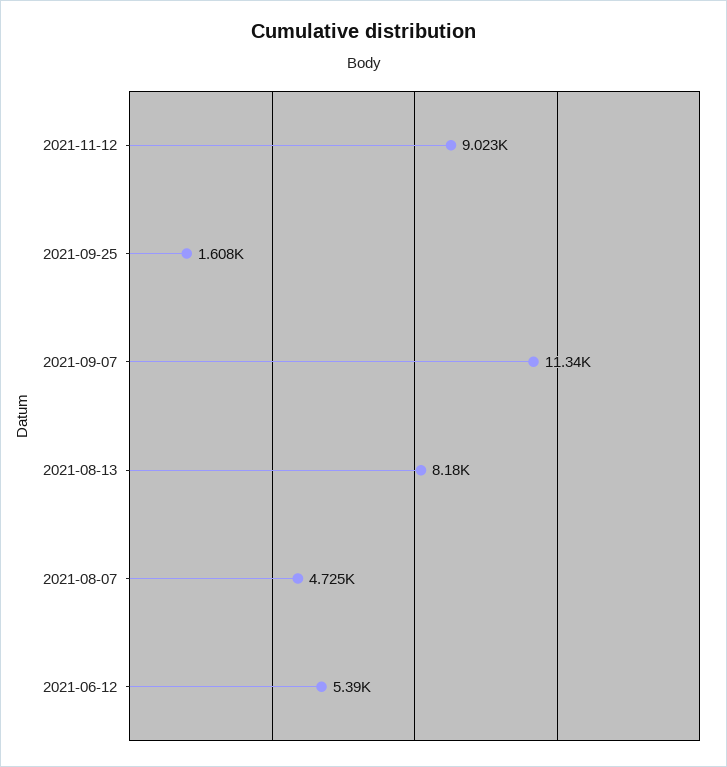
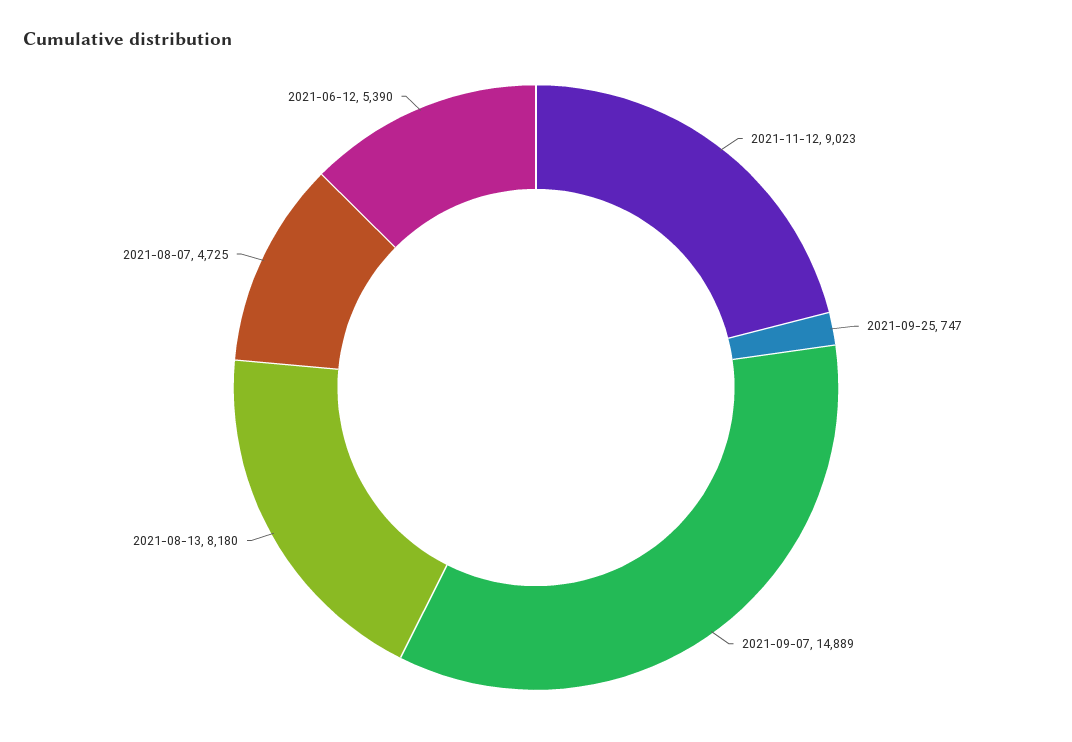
  {
    "2021-11-12": 9023,
-   "2021-09-25": 1608,
+   "2021-09-25": 747,
-   "2021-09-07": 11340,
+   "2021-09-07": 14889,
    "2021-08-13": 8180,
    "2021-08-07": 4725,
    "2021-06-12": 5390
  }

